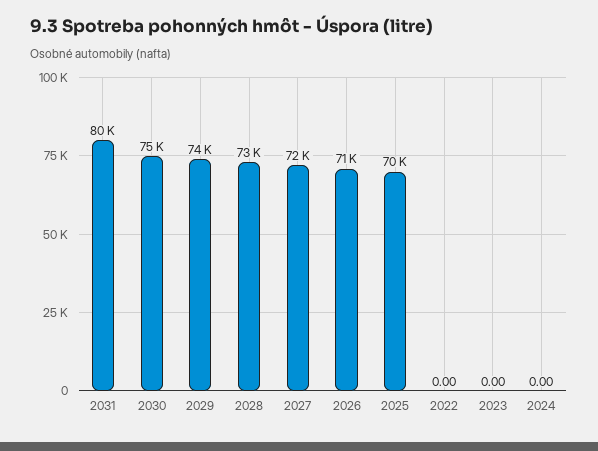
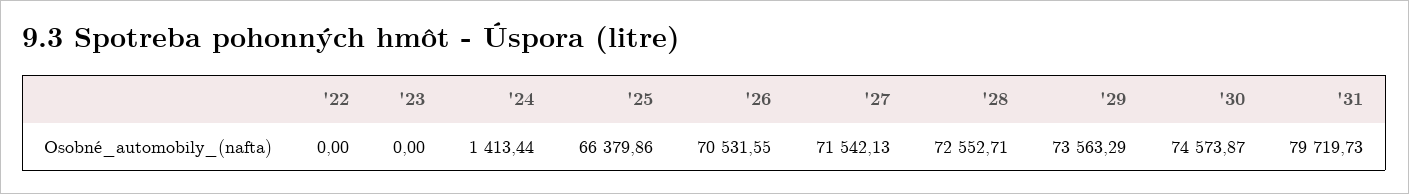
  {
    "2031": 79719.73,
    "2030": 74573.87,
    "2029": 73563.29,
    "2028": 72552.71,
    "2027": 71542.13,
    "2026": 70531.55,
-   "2025": 70000,
+   "2025": 66379.86,
    "2022": 0,
    "2023": 0,
-   "2024": 0
+   "2024": 1413.44
  }

